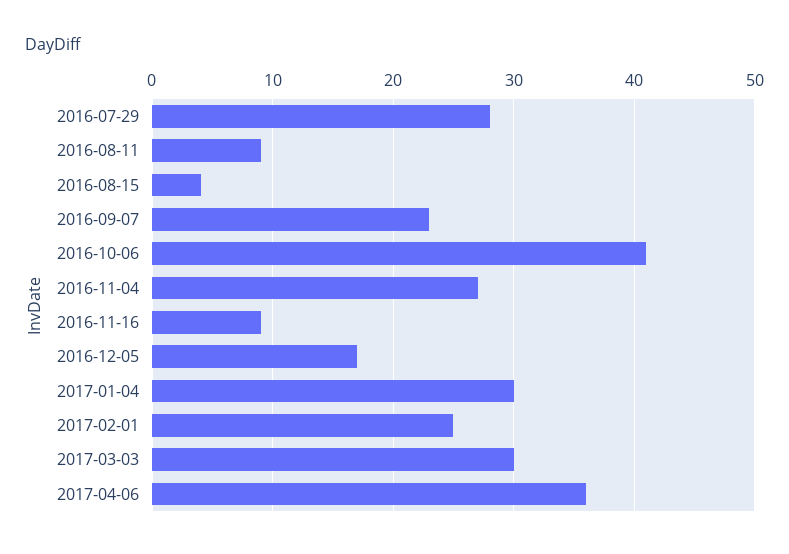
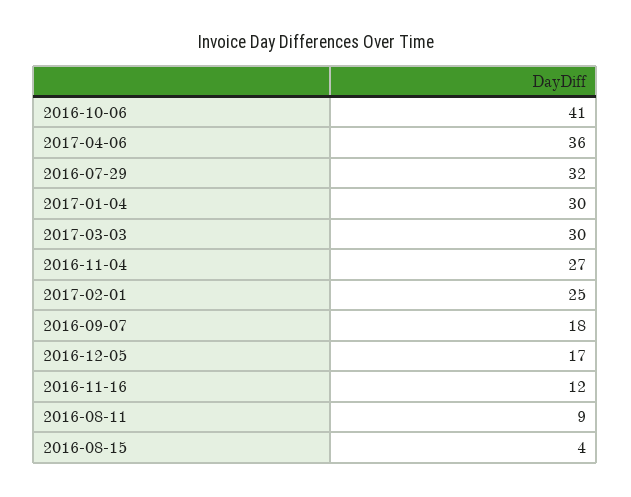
  {
-   "2016-07-29": 28,
+   "2016-07-29": 32,
    "2016-08-11": 9,
    "2016-08-15": 4,
-   "2016-09-07": 23,
+   "2016-09-07": 18,
    "2016-10-06": 41,
    "2016-11-04": 27,
-   "2016-11-16": 9,
+   "2016-11-16": 12,
    "2016-12-05": 17,
    "2017-01-04": 30,
    "2017-02-01": 25,
    "2017-03-03": 30,
    "2017-04-06": 36
  }

